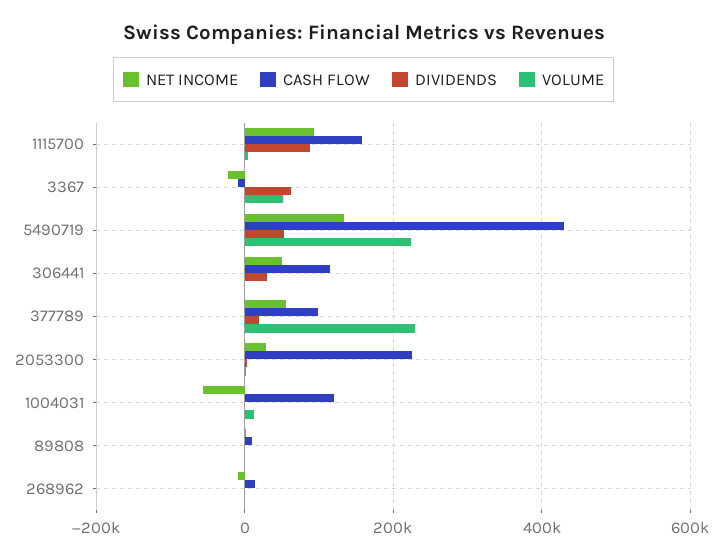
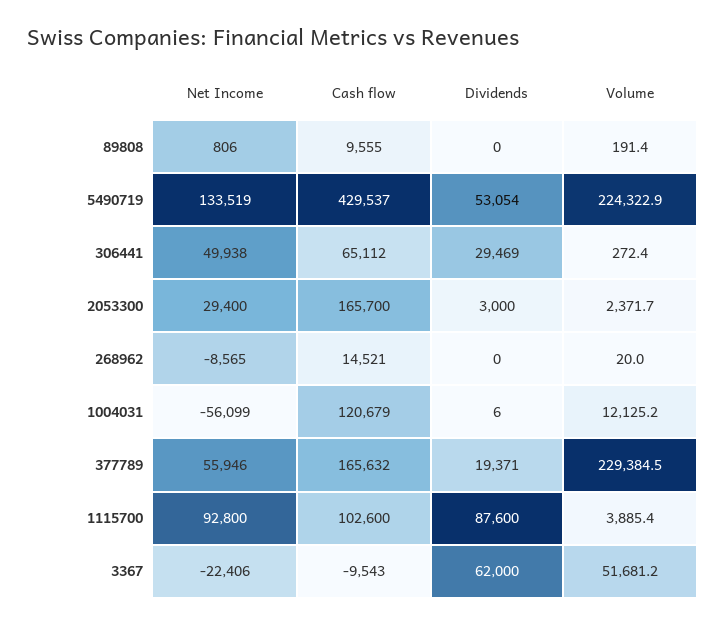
  {
    "NET INCOME": {
      "1115700": 92800,
      "3367": -22406,
      "5490719": 133519,
      "306441": 49938,
      "377789": 55946,
      "2053300": 29400,
      "1004031": -56099,
      "89808": 806,
      "268962": -8565
    },
    "CASH FLOW": {
-     "1115700": 160000,
+     "1115700": 102600,
      "3367": -9543,
      "5490719": 429537,
-     "306441": 120000,
+     "306441": 65112,
-     "377789": 100000,
+     "377789": 165632,
-     "2053300": 220000,
+     "2053300": 165700,
      "1004031": 120679,
      "89808": 9555,
      "268962": 14521
    },
    "DIVIDENDS": {
      "1115700": 87600,
      "3367": 62000,
      "5490719": 53054,
      "306441": 29469,
      "377789": 19371,
      "2053300": 3000,
      "1004031": 6,
      "89808": 0,
      "268962": 0
    },
    "VOLUME": {
      "1115700": 3885.4,
      "3367": 51681.2,
      "5490719": 224322.9,
      "306441": 272.4,
      "377789": 229384.5,
      "2053300": 2371.7,
      "1004031": 12125.2,
      "89808": 191.4,
      "268962": 20
    }
  }

